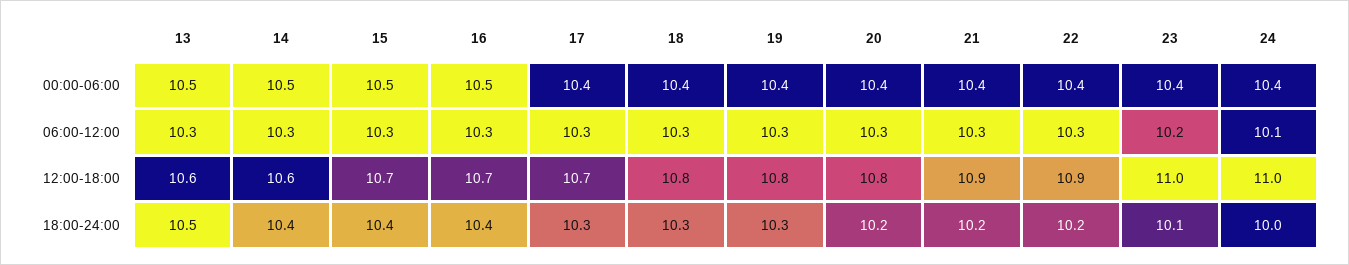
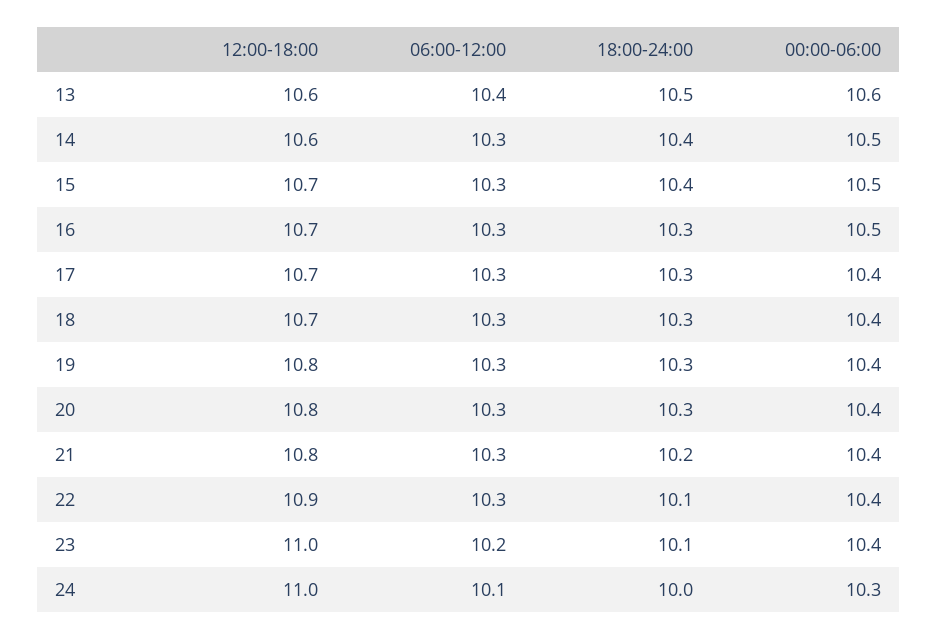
  {
    "13": {
-     "00:00-06:00": 10.5,
+     "00:00-06:00": 10.6,
-     "06:00-12:00": 10.3,
+     "06:00-12:00": 10.4,
      "12:00-18:00": 10.6,
      "18:00-24:00": 10.5
    },
    "14": {
      "00:00-06:00": 10.5,
      "06:00-12:00": 10.3,
      "12:00-18:00": 10.6,
      "18:00-24:00": 10.4
    },
    "15": {
      "00:00-06:00": 10.5,
      "06:00-12:00": 10.3,
      "12:00-18:00": 10.7,
      "18:00-24:00": 10.4
    },
    "16": {
      "00:00-06:00": 10.5,
      "06:00-12:00": 10.3,
      "12:00-18:00": 10.7,
-     "18:00-24:00": 10.4
+     "18:00-24:00": 10.3
    },
    "17": {
      "00:00-06:00": 10.4,
      "06:00-12:00": 10.3,
      "12:00-18:00": 10.7,
      "18:00-24:00": 10.3
    },
    "18": {
      "00:00-06:00": 10.4,
      "06:00-12:00": 10.3,
-     "12:00-18:00": 10.8,
+     "12:00-18:00": 10.7,
      "18:00-24:00": 10.3
    },
    "19": {
      "00:00-06:00": 10.4,
      "06:00-12:00": 10.3,
      "12:00-18:00": 10.8,
      "18:00-24:00": 10.3
    },
    "20": {
      "00:00-06:00": 10.4,
      "06:00-12:00": 10.3,
      "12:00-18:00": 10.8,
-     "18:00-24:00": 10.2
+     "18:00-24:00": 10.3
    },
    "21": {
      "00:00-06:00": 10.4,
      "06:00-12:00": 10.3,
-     "12:00-18:00": 10.9,
+     "12:00-18:00": 10.8,
      "18:00-24:00": 10.2
    },
    "22": {
      "00:00-06:00": 10.4,
      "06:00-12:00": 10.3,
      "12:00-18:00": 10.9,
-     "18:00-24:00": 10.2
+     "18:00-24:00": 10.1
    },
    "23": {
      "00:00-06:00": 10.4,
      "06:00-12:00": 10.2,
      "12:00-18:00": 11,
      "18:00-24:00": 10.1
    },
    "24": {
-     "00:00-06:00": 10.4,
+     "00:00-06:00": 10.3,
      "06:00-12:00": 10.1,
      "12:00-18:00": 11,
      "18:00-24:00": 10
    }
  }

